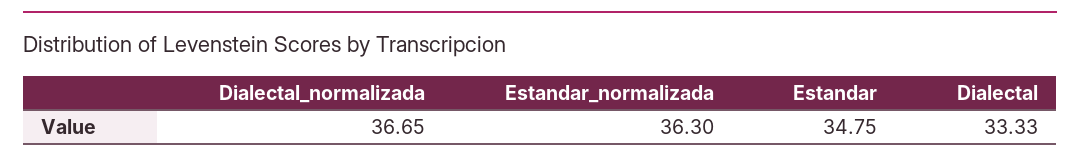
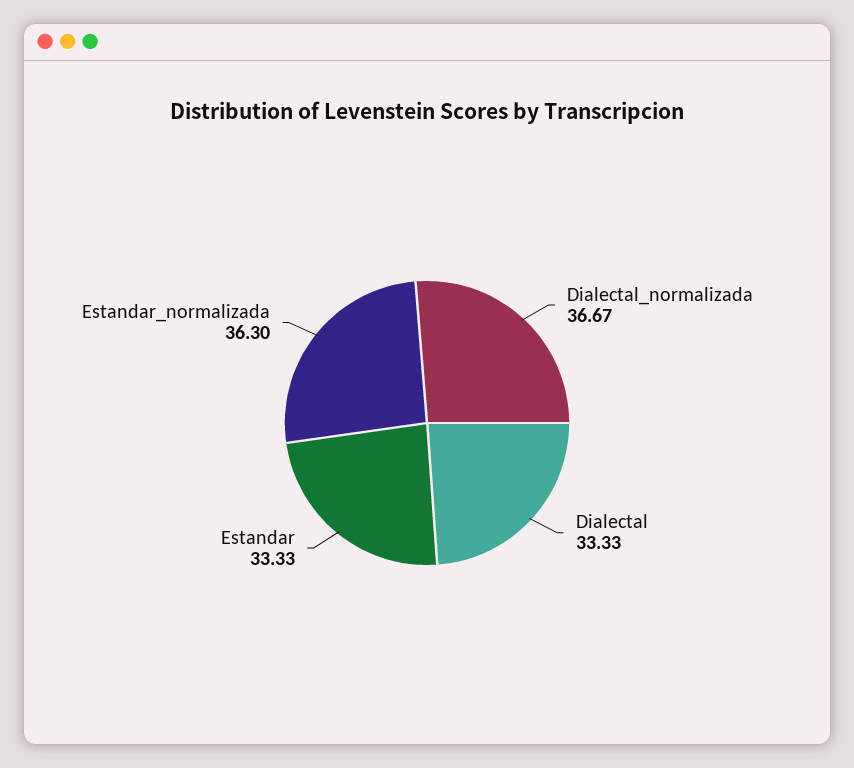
  {
-   "Dialectal_normalizada": 36.65,
+   "Dialectal_normalizada": 36.67,
    "Estandar_normalizada": 36.3,
-   "Estandar": 34.75,
+   "Estandar": 33.33,
    "Dialectal": 33.33
  }

